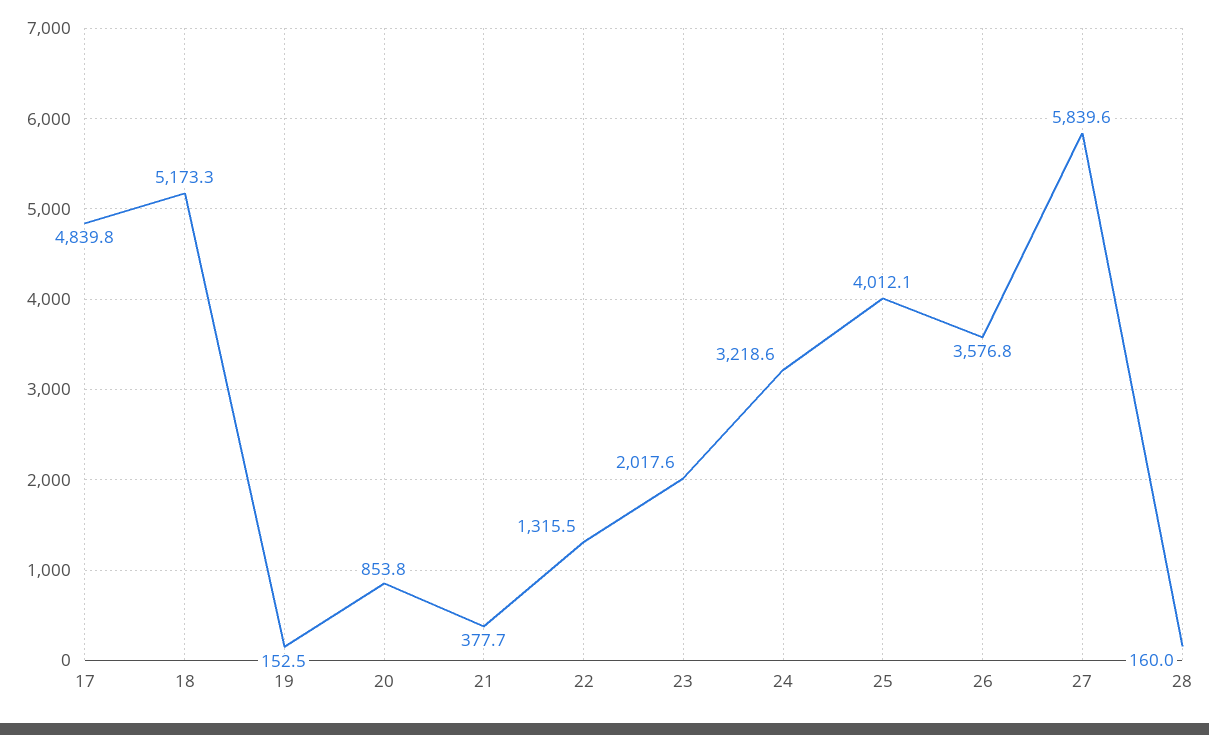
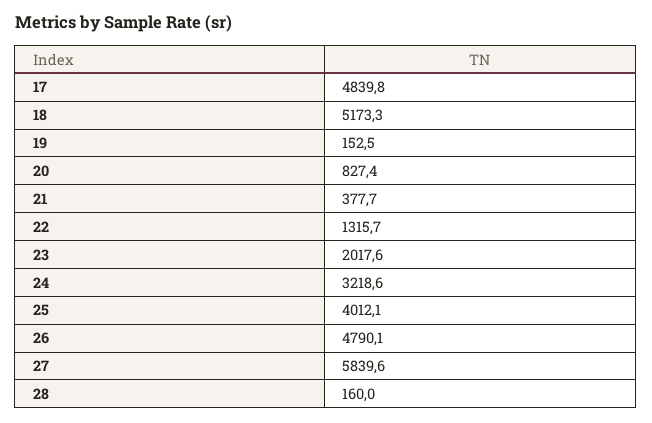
  {
    "17": 4839.8,
    "18": 5173.3,
    "19": 152.5,
-   "20": 853.8,
+   "20": 827.4,
    "21": 377.7,
-   "22": 1315.5,
+   "22": 1315.7,
    "23": 2017.6,
    "24": 3218.6,
    "25": 4012.1,
-   "26": 3576.8,
+   "26": 4790.1,
    "27": 5839.6,
    "28": 160
  }

